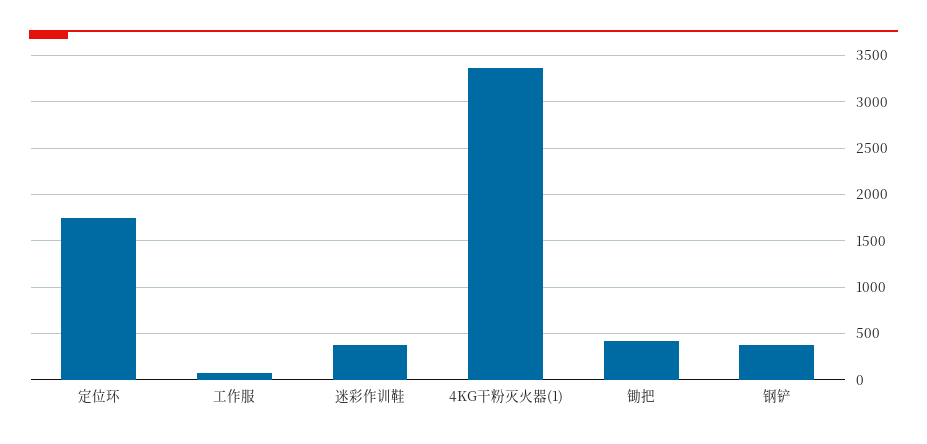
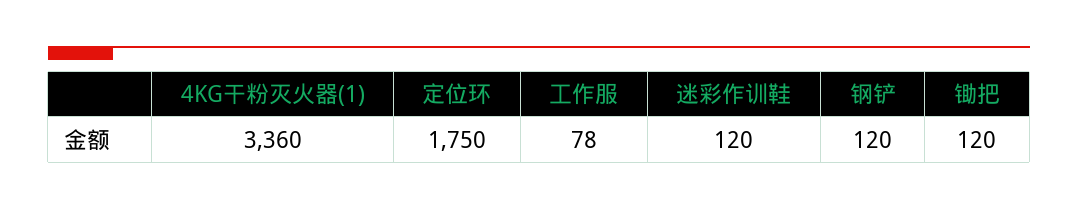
  {
    "定位环": 1750,
    "工作服": 78,
-   "迷彩作训鞋": 400,
+   "迷彩作训鞋": 120,
    "4KG干粉灭火器(1)": 3360,
-   "锄把": 400,
+   "锄把": 120,
-   "钢铲": 400
+   "钢铲": 120
  }

